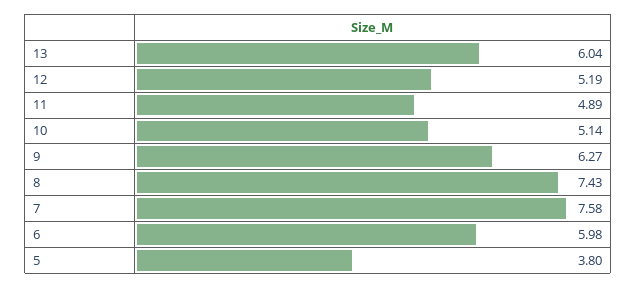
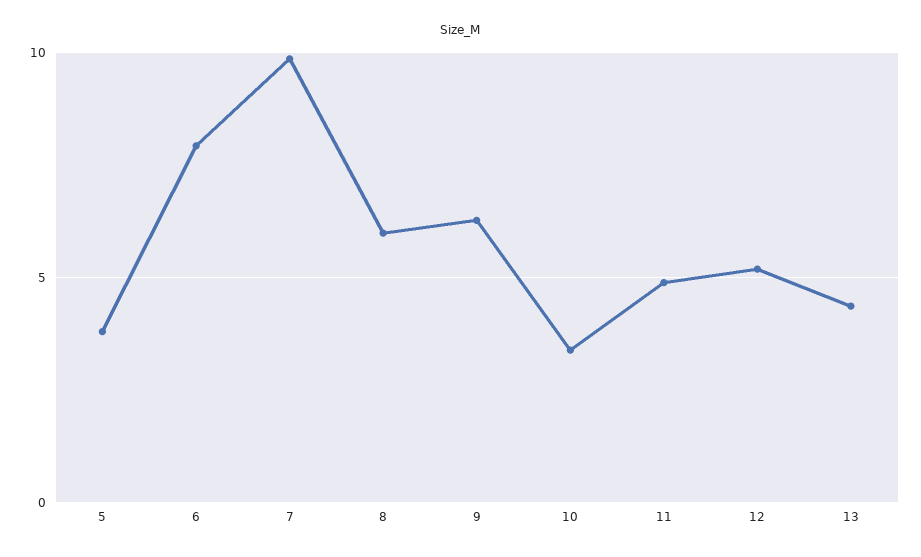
  {
-   "13": 6.04,
+   "13": 4.5,
    "12": 5.19,
    "11": 4.89,
-   "10": 5.14,
+   "10": 3.5,
    "9": 6.27,
-   "8": 7.43,
+   "8": 6,
-   "7": 7.58,
+   "7": 10,
-   "6": 5.98,
+   "6": 8,
    "5": 3.8
  }

